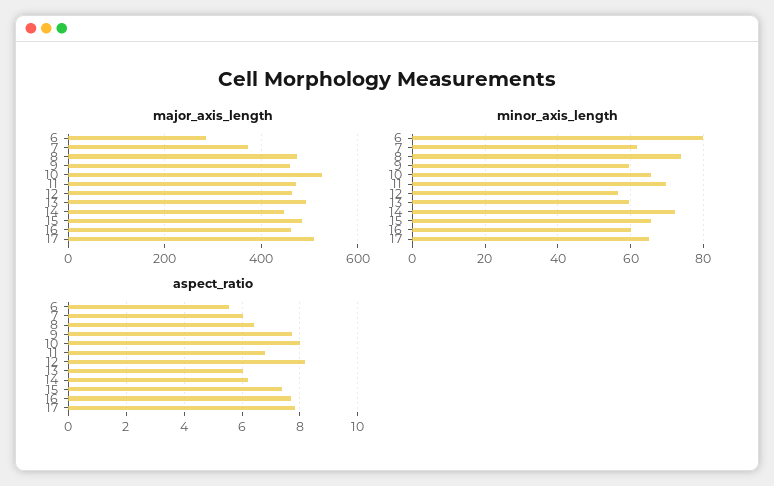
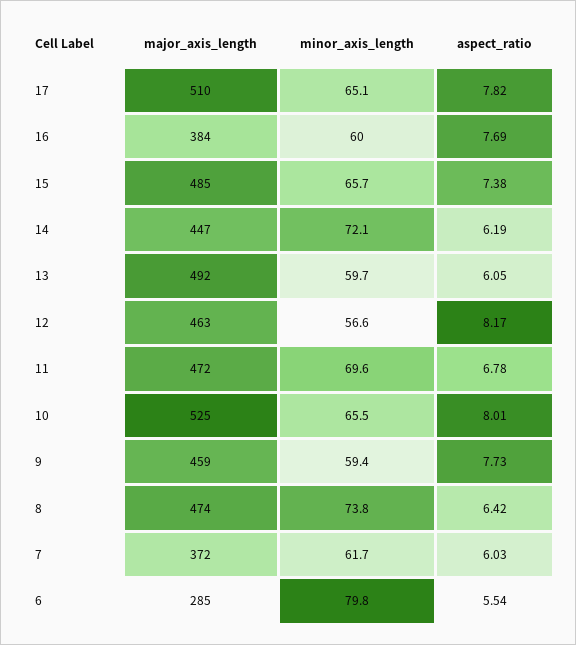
  {
    "major_axis_length": {
      "6": 285,
      "7": 372,
      "8": 474,
      "9": 459,
      "10": 525,
      "11": 472,
      "12": 463,
      "13": 492,
      "14": 447,
      "15": 485,
-     "16": 460,
+     "16": 384,
      "17": 510
    },
    "minor_axis_length": {
      "6": 79.8,
      "7": 61.7,
      "8": 73.8,
      "9": 59.4,
      "10": 65.5,
      "11": 69.6,
      "12": 56.6,
      "13": 59.7,
      "14": 72.1,
      "15": 65.7,
      "16": 60,
      "17": 65.1
    },
    "aspect_ratio": {
      "6": 5.54,
      "7": 6.03,
      "8": 6.42,
      "9": 7.73,
      "10": 8.01,
      "11": 6.78,
      "12": 8.17,
      "13": 6.05,
      "14": 6.19,
      "15": 7.38,
      "16": 7.69,
      "17": 7.82
    }
  }

